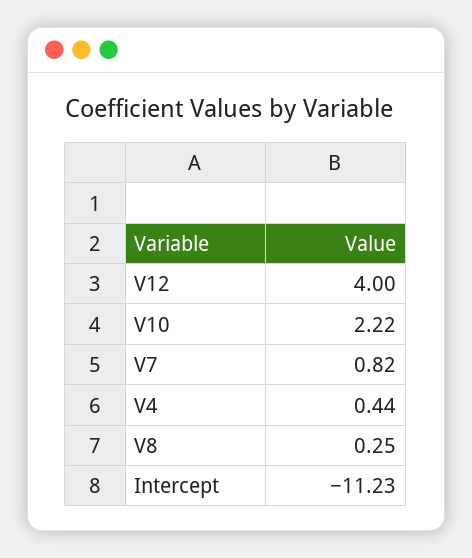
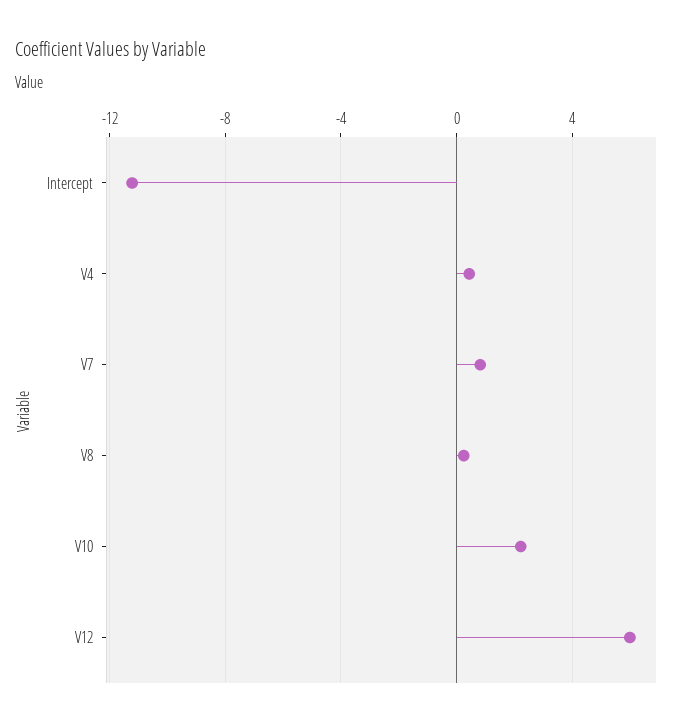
  {
-   "V12": 4,
+   "V12": 6,
    "V10": 2.22,
    "V7": 0.82,
    "V4": 0.44,
    "V8": 0.25,
    "Intercept": -11.23
  }

